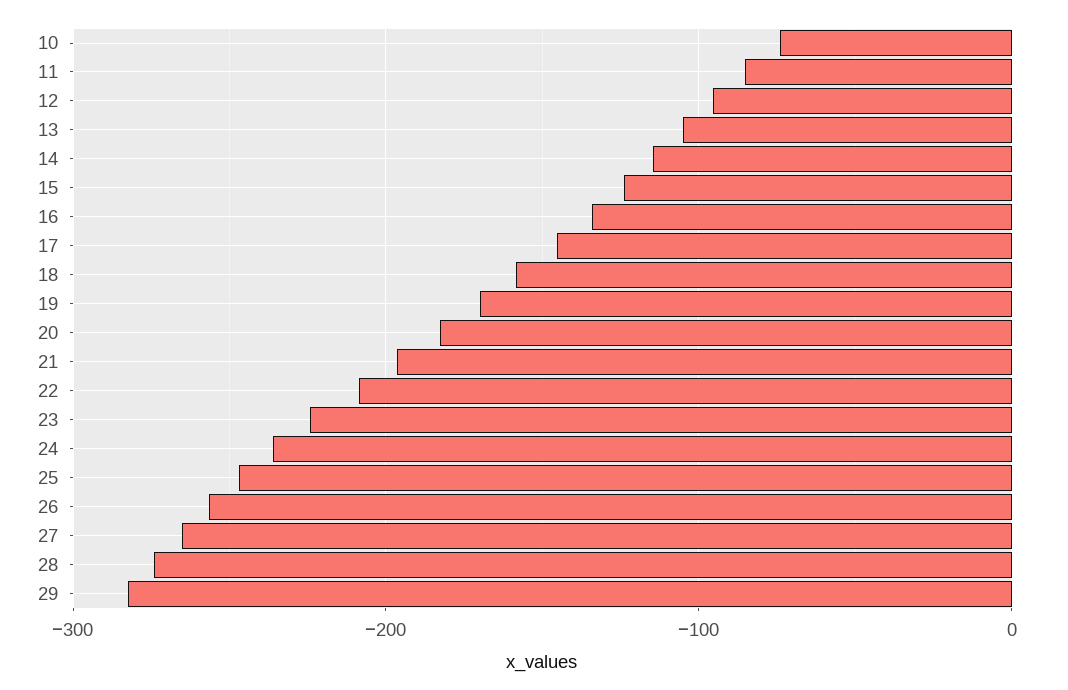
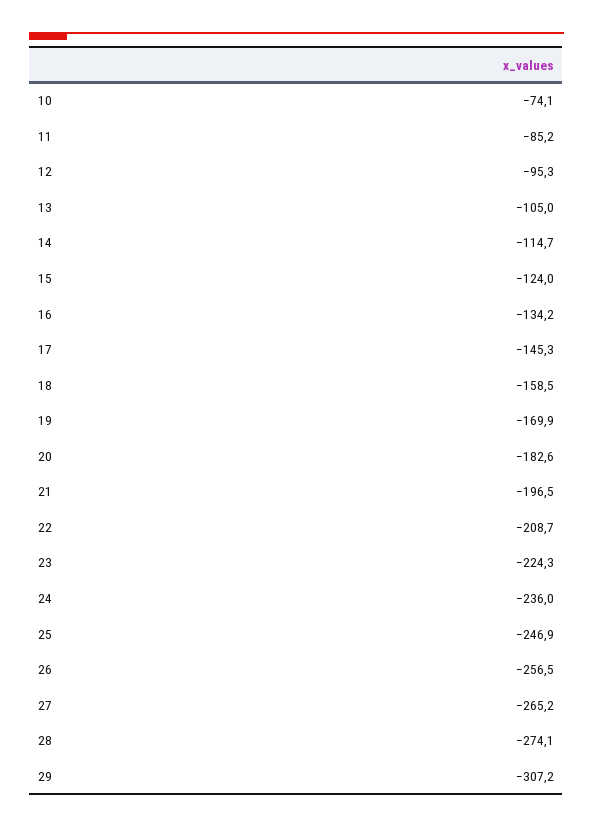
  {
    "10": -74.1,
    "11": -85.2,
    "12": -95.3,
    "13": -105,
    "14": -114.7,
    "15": -124,
    "16": -134.2,
    "17": -145.3,
    "18": -158.5,
    "19": -169.9,
    "20": -182.6,
    "21": -196.5,
    "22": -208.7,
    "23": -224.3,
    "24": -236,
    "25": -246.9,
    "26": -256.5,
    "27": -265.2,
    "28": -274.1,
-   "29": -280
+   "29": -307.2
  }

